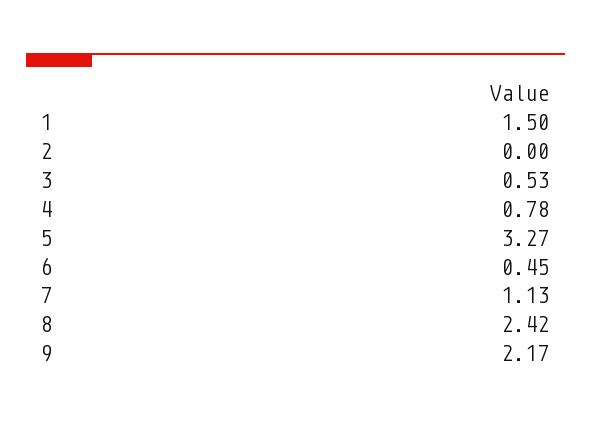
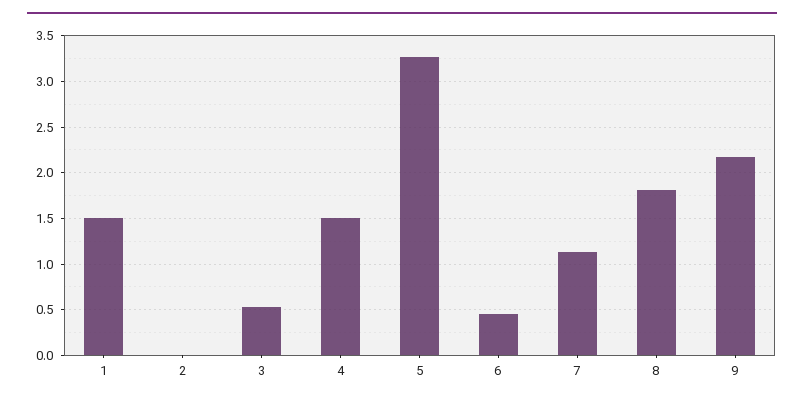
  {
    "1": 1.5,
    "2": 0,
    "3": 0.53,
-   "4": 0.78,
+   "4": 1.5,
    "5": 3.27,
    "6": 0.45,
    "7": 1.13,
-   "8": 2.42,
+   "8": 1.8,
    "9": 2.17
  }

